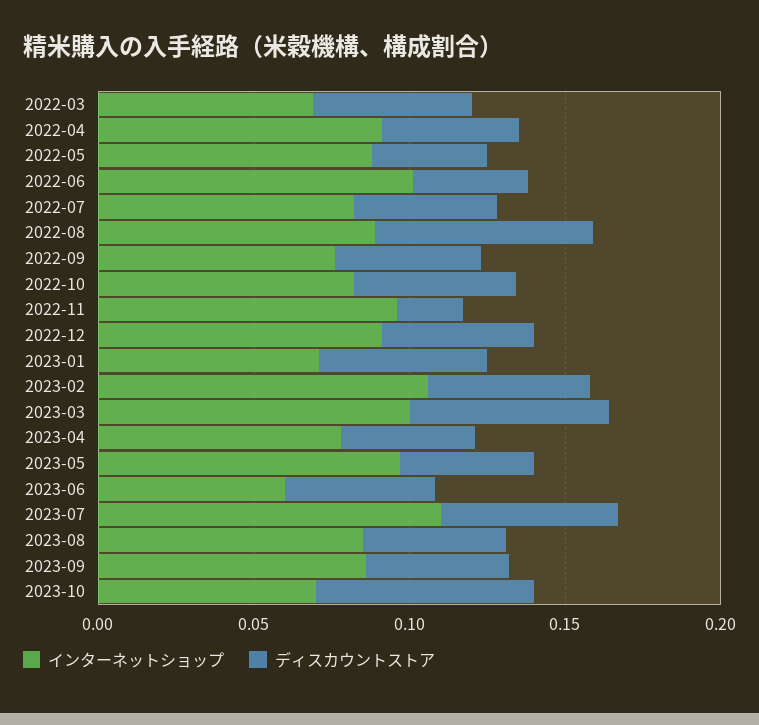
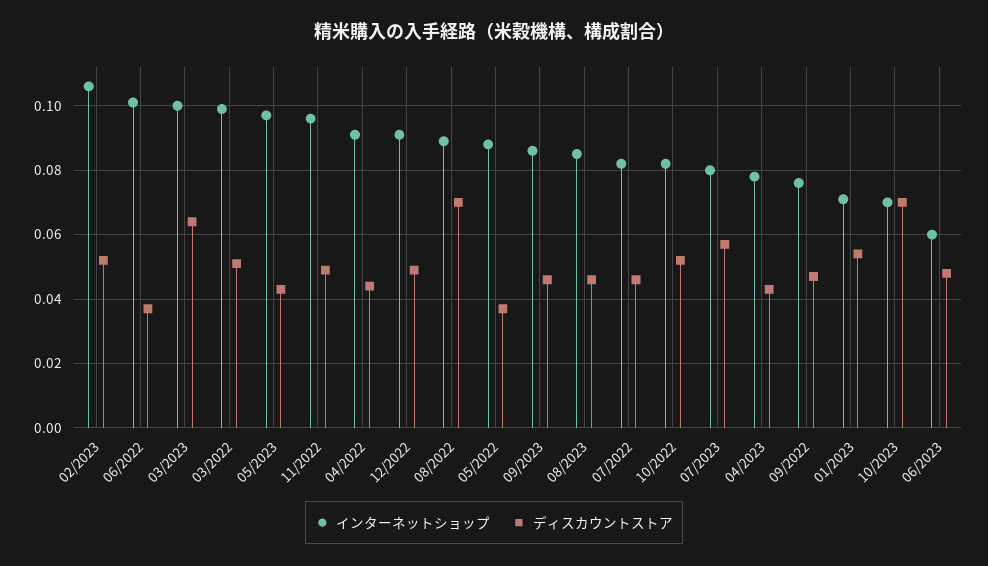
  {
    "インターネットショップ": {
-     "2022-03": 0.07,
+     "2022-03": 0.1,
      "2022-04": 0.09,
      "2022-05": 0.09,
      "2022-06": 0.1,
      "2022-07": 0.08,
      "2022-08": 0.09,
      "2022-09": 0.075,
      "2022-10": 0.08,
      "2022-11": 0.095,
      "2022-12": 0.09,
      "2023-01": 0.07,
      "2023-02": 0.105,
      "2023-03": 0.1,
      "2023-04": 0.08,
      "2023-05": 0.095,
      "2023-06": 0.06,
-     "2023-07": 0.11,
+     "2023-07": 0.08,
      "2023-08": 0.085,
      "2023-09": 0.085,
      "2023-10": 0.07
    },
    "ディスカウントストア": {
      "2022-03": 0.05,
      "2022-04": 0.045,
      "2022-05": 0.035,
      "2022-06": 0.035,
      "2022-07": 0.045,
      "2022-08": 0.07,
      "2022-09": 0.045,
      "2022-10": 0.05,
-     "2022-11": 0.02,
+     "2022-11": 0.05,
      "2022-12": 0.05,
      "2023-01": 0.055,
      "2023-02": 0.05,
      "2023-03": 0.065,
      "2023-04": 0.045,
      "2023-05": 0.045,
      "2023-06": 0.05,
      "2023-07": 0.055,
      "2023-08": 0.045,
      "2023-09": 0.045,
      "2023-10": 0.07
    }
  }

